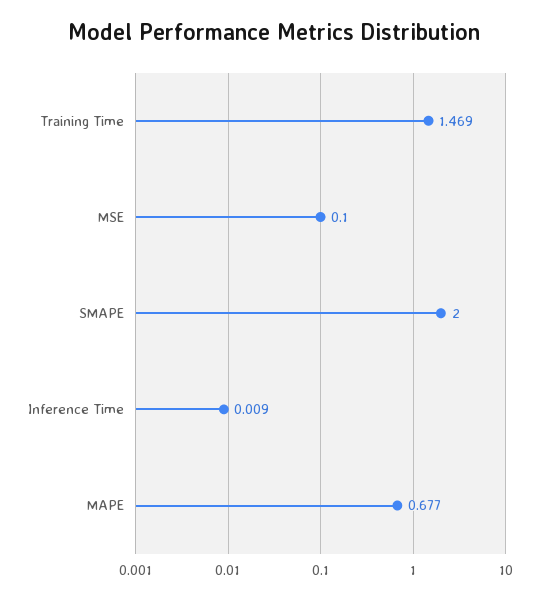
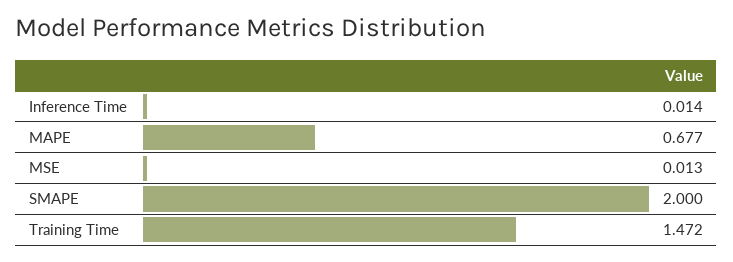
  {
-   "Training Time": 1.469,
+   "Training Time": 1.472,
-   "MSE": 0.1,
+   "MSE": 0.013,
    "SMAPE": 2,
-   "Inference Time": 0.009,
+   "Inference Time": 0.014,
    "MAPE": 0.677
  }

